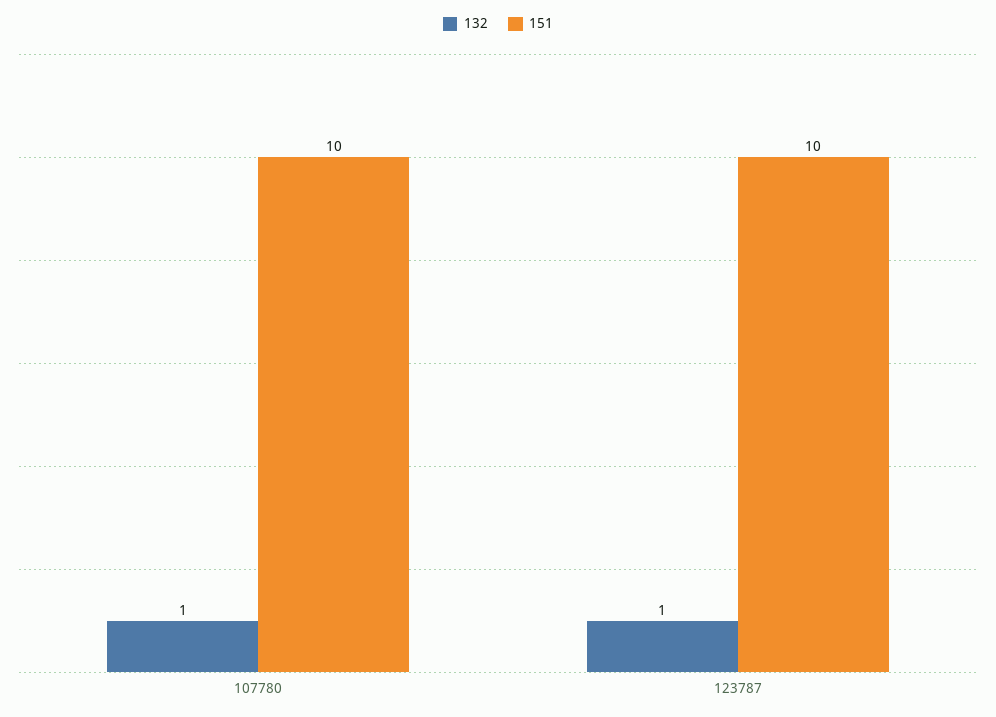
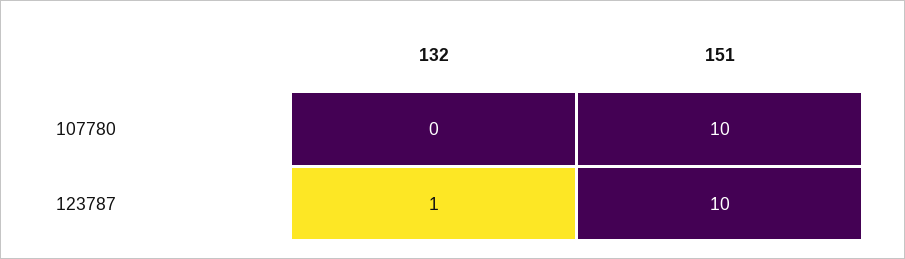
  {
    "132": {
-     "107780": 1,
+     "107780": 0,
      "123787": 1
    },
    "151": {
      "107780": 10,
      "123787": 10
    }
  }

